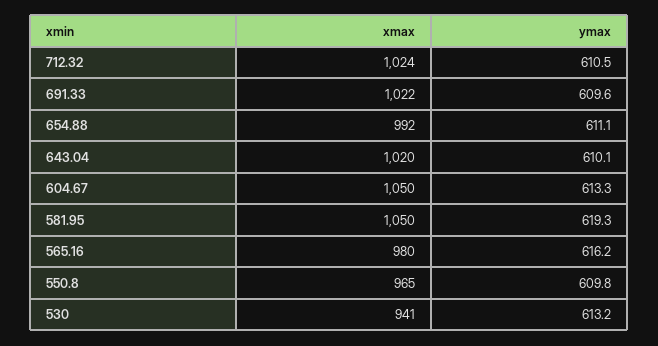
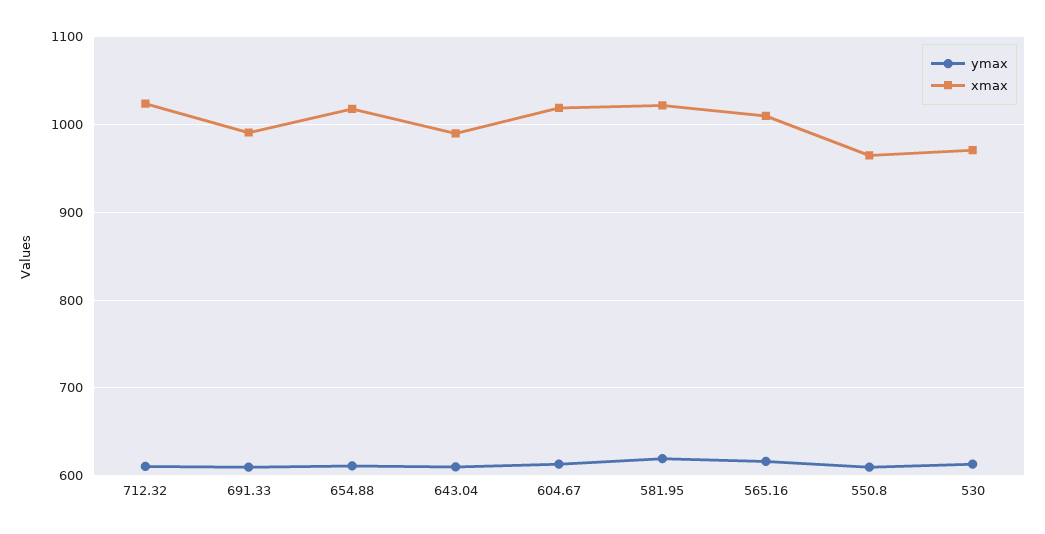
  {
    "xmax": {
      "712.32": 1024,
-     "691.33": 1022,
+     "691.33": 990,
-     "654.88": 992,
+     "654.88": 1020,
-     "643.04": 1020,
+     "643.04": 990,
-     "604.67": 1050,
+     "604.67": 1020,
-     "581.95": 1050,
+     "581.95": 1020,
-     "565.16": 980,
+     "565.16": 1010,
      "550.8": 965,
-     "530": 941
+     "530": 970
    },
    "ymax": {
      "712.32": 610.5,
      "691.33": 609.6,
      "654.88": 611.1,
      "643.04": 610.1,
      "604.67": 613.3,
      "581.95": 619.3,
      "565.16": 616.2,
      "550.8": 609.8,
      "530": 613.2
    }
  }

